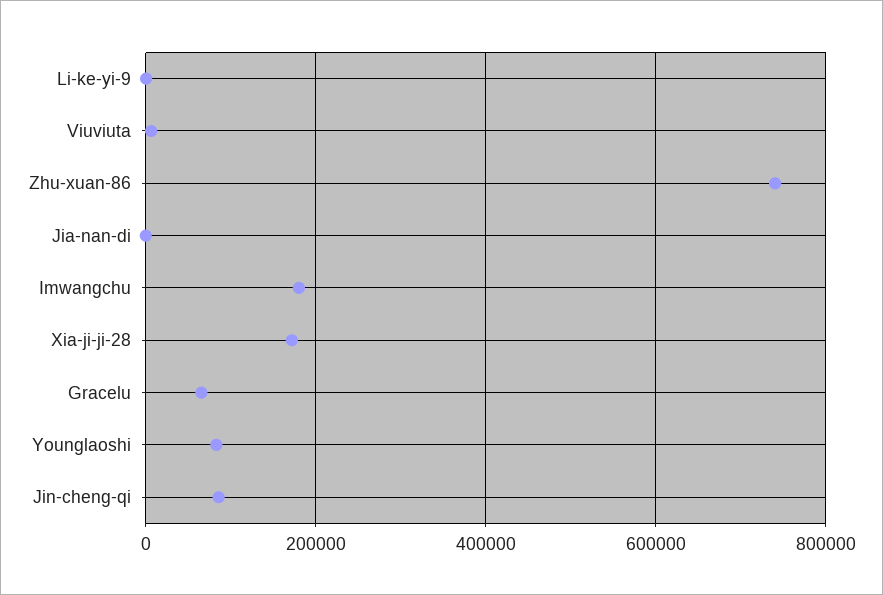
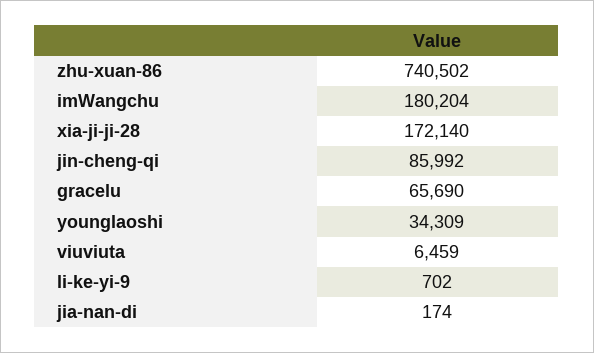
  {
    "Li-ke-yi-9": 702,
    "Viuviuta": 6459,
    "Zhu-xuan-86": 740502,
    "Jia-nan-di": 174,
    "Imwangchu": 180204,
    "Xia-ji-ji-28": 172140,
    "Gracelu": 65690,
-   "Younglaoshi": 80000,
+   "Younglaoshi": 34309,
    "Jin-cheng-qi": 85992
  }

